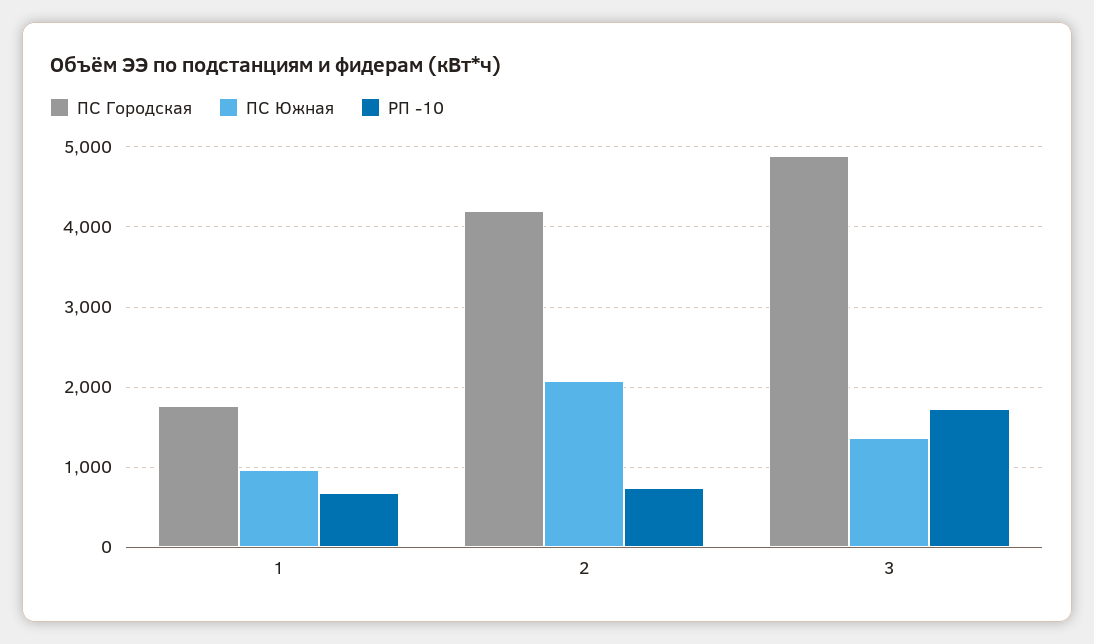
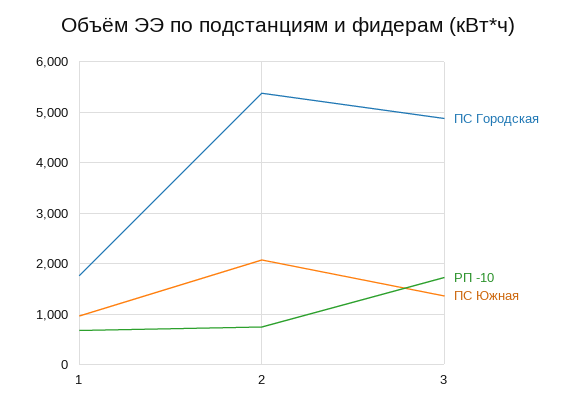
  {
    "ПС Городская": {
      "1": 1800,
-     "2": 4200,
+     "2": 5400,
      "3": 4900
    },
    "ПС Южная": {
      "1": 1000,
      "2": 2100,
      "3": 1400
    },
    "РП -10": {
      "1": 700,
      "2": 700,
      "3": 1700
    }
  }

